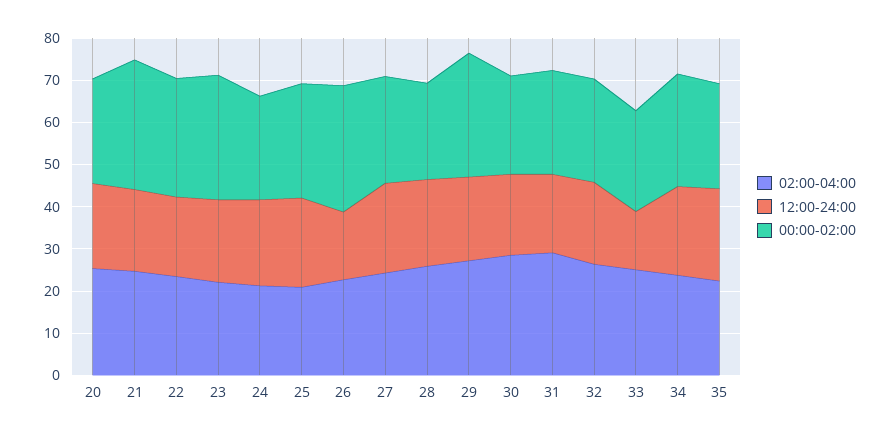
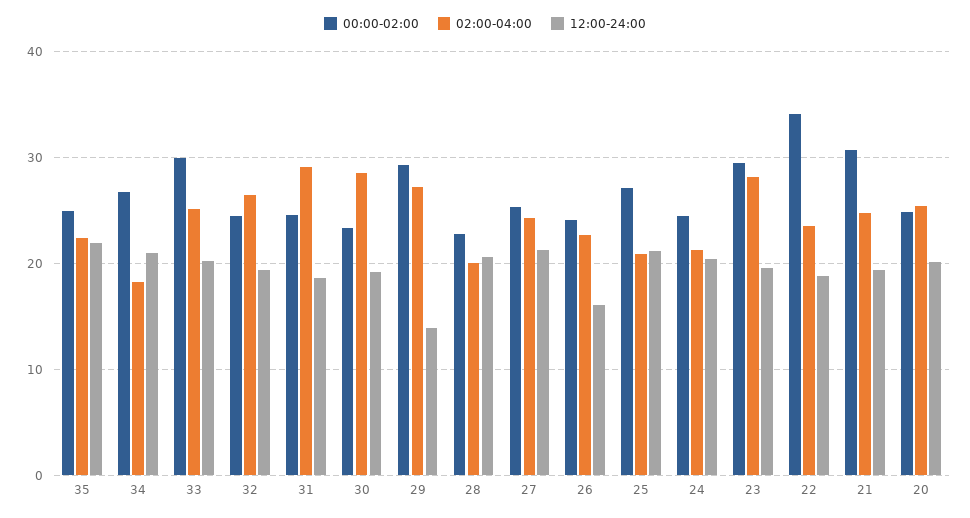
  {
    "02:00-04:00": {
      "20": 25,
      "21": 25,
      "22": 24,
-     "23": 22,
+     "23": 28,
      "24": 21,
      "25": 21,
      "26": 23,
      "27": 24,
-     "28": 26,
+     "28": 20,
      "29": 27,
      "30": 29,
      "31": 29,
      "32": 26,
      "33": 25,
-     "34": 24,
+     "34": 18,
      "35": 22
    },
    "12:00-24:00": {
      "20": 20,
      "21": 19,
      "22": 19,
      "23": 20,
      "24": 20,
      "25": 21,
      "26": 16,
      "27": 21,
      "28": 21,
-     "29": 20,
+     "29": 14,
      "30": 19,
      "31": 19,
      "32": 19,
-     "33": 14,
+     "33": 20,
      "34": 21,
      "35": 22
    },
    "00:00-02:00": {
      "20": 25,
      "21": 31,
-     "22": 28,
+     "22": 34,
      "23": 30,
      "24": 25,
      "25": 27,
-     "26": 30,
+     "26": 24,
      "27": 25,
      "28": 23,
      "29": 29,
      "30": 23,
      "31": 25,
      "32": 25,
-     "33": 24,
+     "33": 30,
      "34": 27,
      "35": 25
    }
  }

